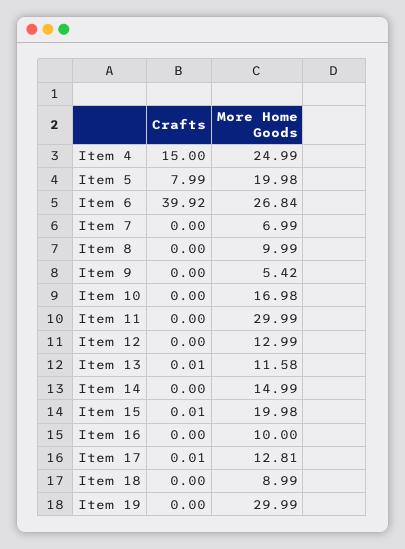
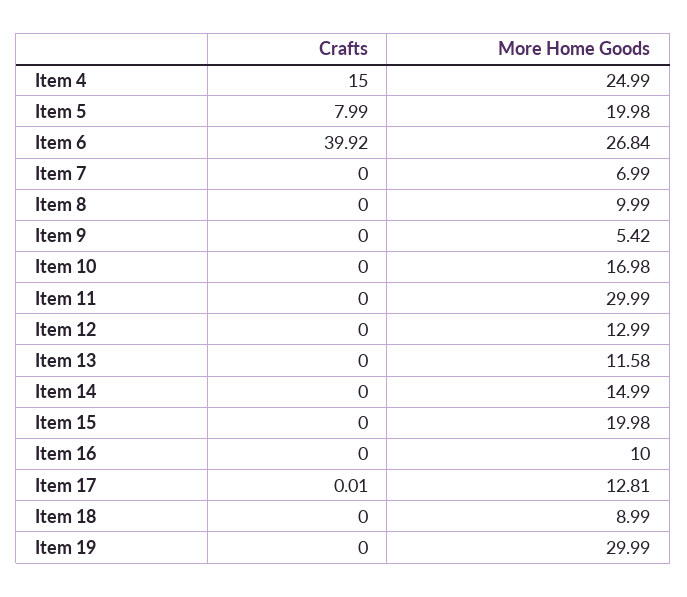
  {
    "Crafts": {
      "Item 4": 15,
      "Item 5": 7.99,
      "Item 6": 39.92,
      "Item 7": 0,
      "Item 8": 0,
      "Item 9": 0,
      "Item 10": 0,
      "Item 11": 0,
      "Item 12": 0,
-     "Item 13": 0.01,
+     "Item 13": 0,
      "Item 14": 0,
-     "Item 15": 0.01,
+     "Item 15": 0,
      "Item 16": 0,
      "Item 17": 0.01,
      "Item 18": 0,
      "Item 19": 0
    },
    "More Home Goods": {
      "Item 4": 24.99,
      "Item 5": 19.98,
      "Item 6": 26.84,
      "Item 7": 6.99,
      "Item 8": 9.99,
      "Item 9": 5.42,
      "Item 10": 16.98,
      "Item 11": 29.99,
      "Item 12": 12.99,
      "Item 13": 11.58,
      "Item 14": 14.99,
      "Item 15": 19.98,
      "Item 16": 10,
      "Item 17": 12.81,
      "Item 18": 8.99,
      "Item 19": 29.99
    }
  }

